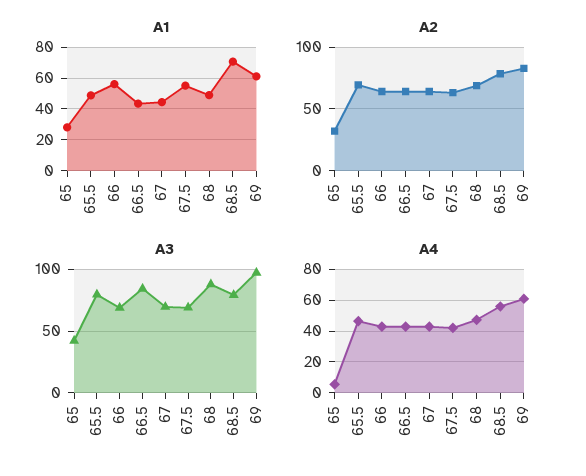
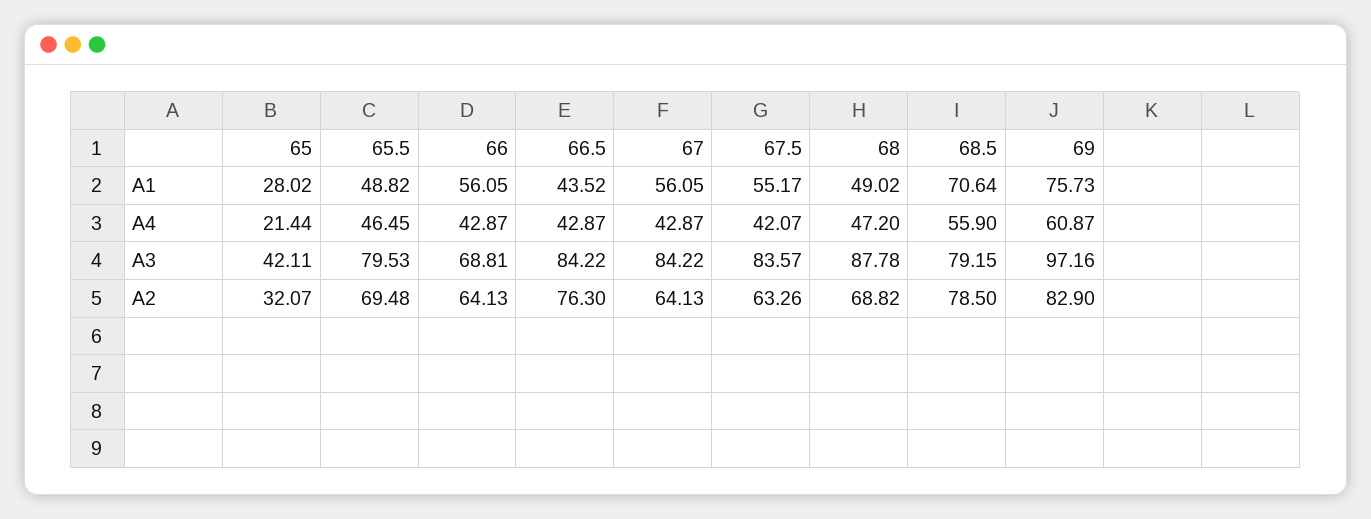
  {
    "A1": {
      "65": 28.02,
      "65.5": 48.82,
      "66": 56.05,
      "66.5": 43.52,
-     "67": 45,
+     "67": 56.05,
      "67.5": 55.17,
      "68": 49.02,
      "68.5": 70.64,
-     "69": 60
+     "69": 75.73
    },
    "A2": {
      "65": 32.07,
      "65.5": 69.48,
      "66": 64.13,
-     "66.5": 65,
+     "66.5": 76.3,
      "67": 64.13,
      "67.5": 63.26,
      "68": 68.82,
      "68.5": 78.5,
      "69": 82.9
    },
    "A3": {
      "65": 42.11,
      "65.5": 79.53,
      "66": 68.81,
      "66.5": 84.22,
-     "67": 70,
+     "67": 84.22,
-     "67.5": 70,
+     "67.5": 83.57,
      "68": 87.78,
      "68.5": 79.15,
      "69": 97.16
    },
    "A4": {
-     "65": 5,
+     "65": 21.44,
      "65.5": 46.45,
      "66": 42.87,
      "66.5": 42.87,
      "67": 42.87,
      "67.5": 42.07,
      "68": 47.2,
      "68.5": 55.9,
      "69": 60.87
    }
  }

